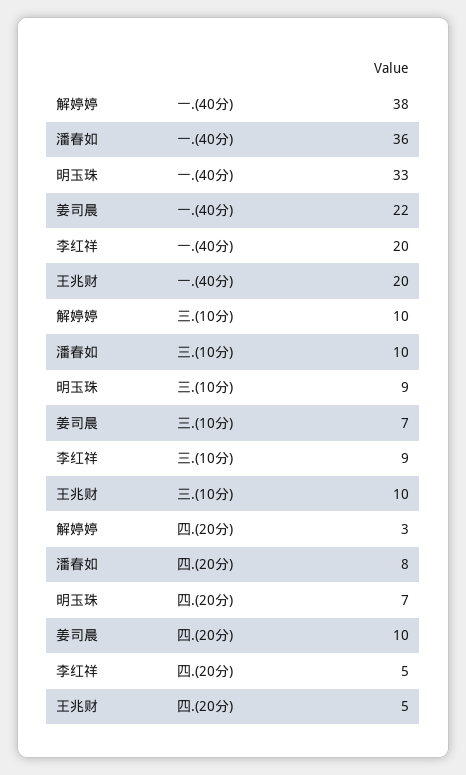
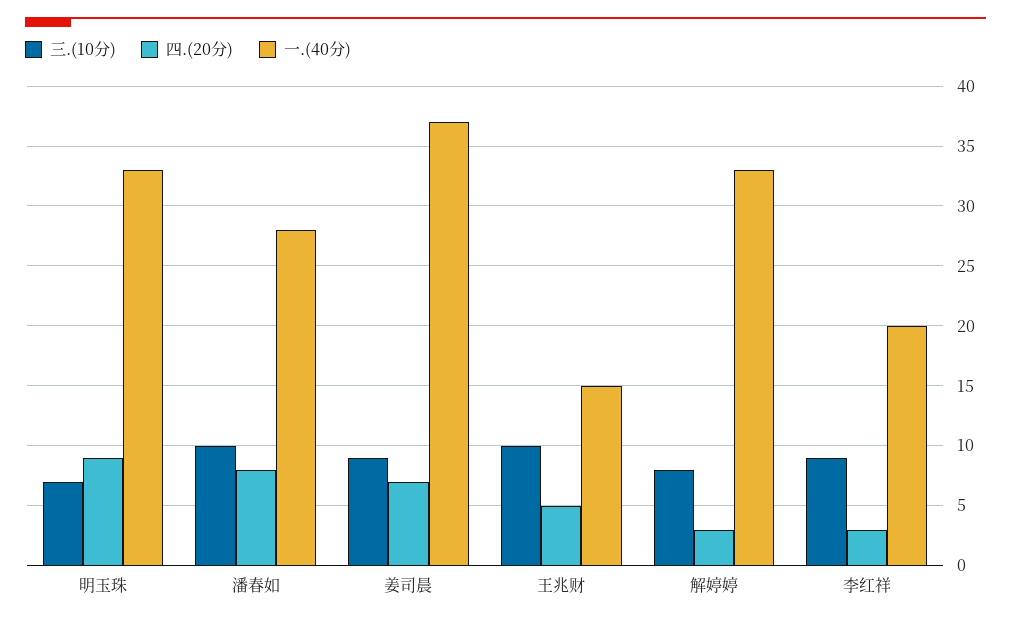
  {
    "一.(40分)": {
-     "解婷婷": 38,
+     "解婷婷": 33,
-     "潘春如": 36,
+     "潘春如": 28,
      "明玉珠": 33,
-     "姜司晨": 22,
+     "姜司晨": 37,
      "李红祥": 20,
-     "王兆财": 20
+     "王兆财": 15
    },
    "三.(10分)": {
-     "解婷婷": 10,
+     "解婷婷": 8,
      "潘春如": 10,
-     "明玉珠": 9,
+     "明玉珠": 7,
-     "姜司晨": 7,
+     "姜司晨": 9,
      "李红祥": 9,
      "王兆财": 10
    },
    "四.(20分)": {
      "解婷婷": 3,
      "潘春如": 8,
-     "明玉珠": 7,
+     "明玉珠": 9,
-     "姜司晨": 10,
+     "姜司晨": 7,
-     "李红祥": 5,
+     "李红祥": 3,
      "王兆财": 5
    }
  }

